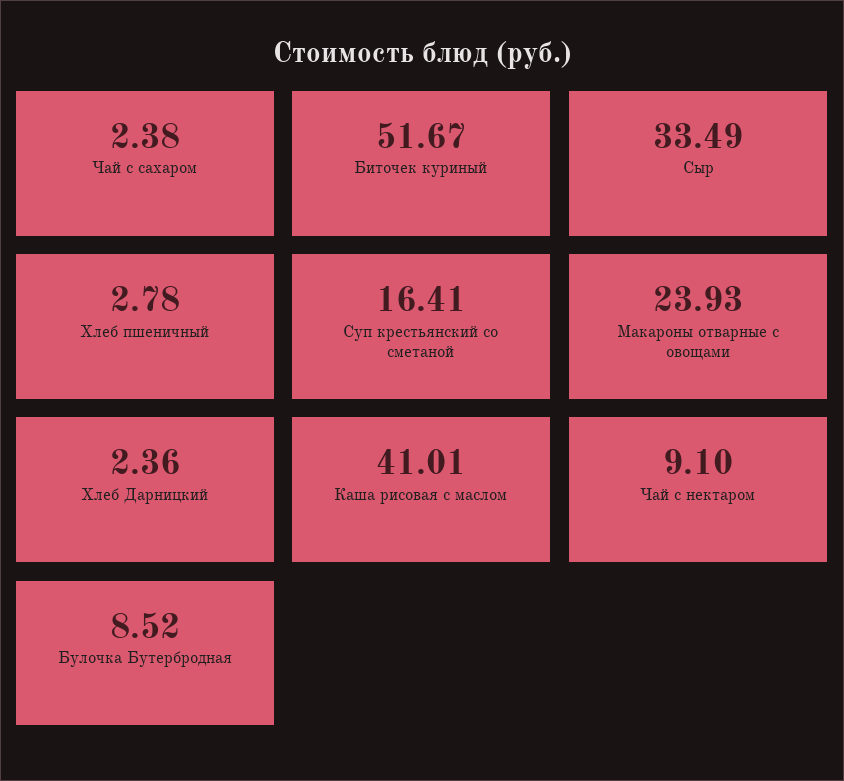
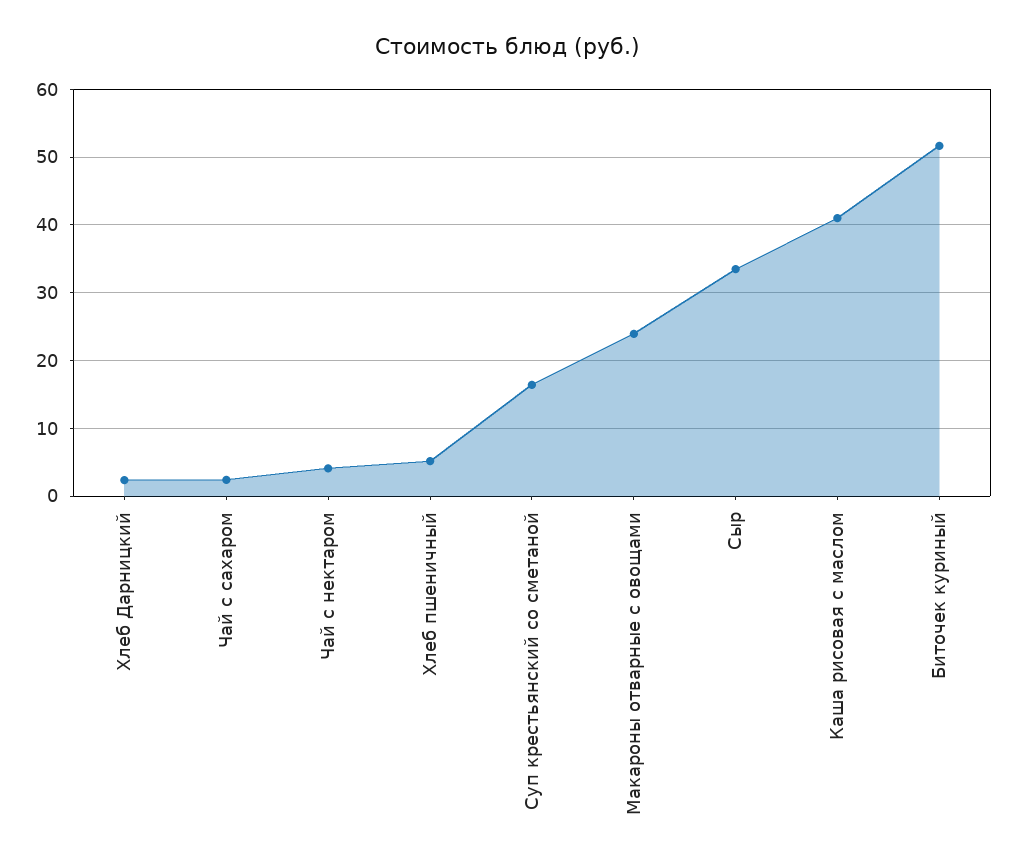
  {
    "Чай с сахаром": 2.38,
    "Биточек куриный": 51.67,
    "Сыр": 33.49,
-   "Хлеб пшеничный": 2.78,
+   "Хлеб пшеничный": 5,
    "Суп крестьянский со сметаной": 16.41,
    "Макароны отварные с овощами": 23.93,
    "Хлеб Дарницкий": 2.36,
    "Каша рисовая с маслом": 41.01,
-   "Чай с нектаром": 9.1,
+   "Чай с нектаром": 4
-   "Булочка Бутербродная": 8.52
  }

